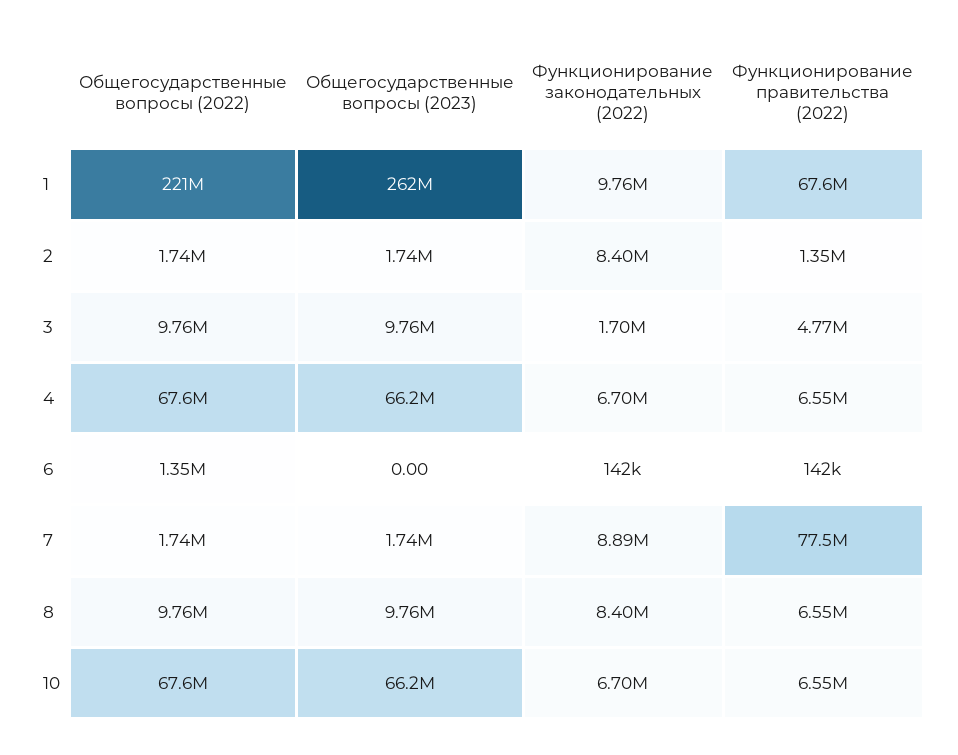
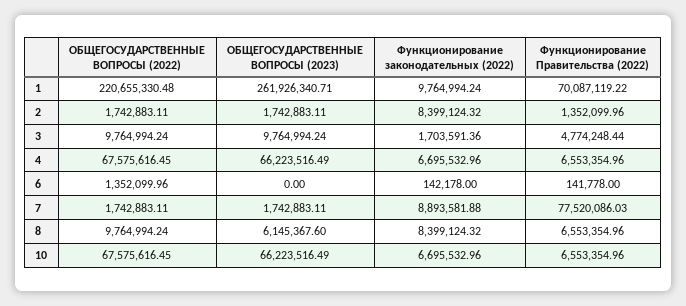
  {
    "Общегосударственные вопросы (2022)": {
      "1": 220655330.48,
      "2": 1742883.11,
      "3": 9764994.24,
      "4": 67575616.45,
      "6": 1352099.96,
      "7": 1742883.11,
      "8": 9764994.24,
      "10": 67575616.45
    },
    "Общегосударственные вопросы (2023)": {
      "1": 261926340.71,
      "2": 1742883.11,
      "3": 9764994.24,
      "4": 66223516.49,
      "6": 0,
      "7": 1742883.11,
-     "8": 9760000,
+     "8": 6145367.6,
      "10": 66223516.49
    },
    "Функционирование законодательных (2022)": {
      "1": 9764994.24,
      "2": 8399124.32,
      "3": 1703591.36,
      "4": 6695532.96,
      "6": 142178,
      "7": 8893581.88,
      "8": 8399124.32,
      "10": 6695532.96
    },
    "Функционирование правительства (2022)": {
-     "1": 67600000,
+     "1": 70087119.22,
      "2": 1352099.96,
      "3": 4774248.44,
      "4": 6553354.96,
      "6": 141778,
      "7": 77520086.03,
      "8": 6553354.96,
      "10": 6553354.96
    }
  }

